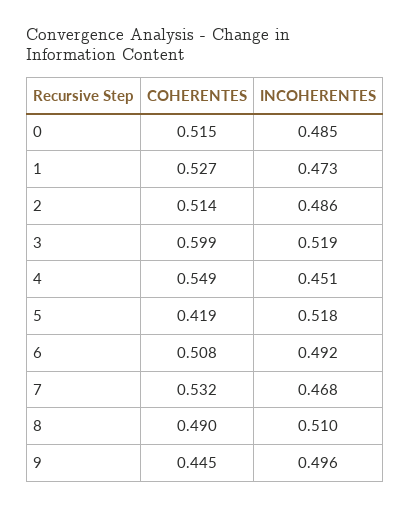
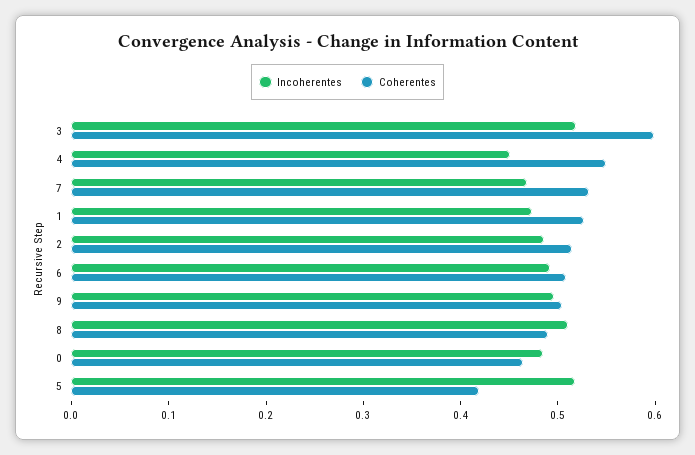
  {
    "COHERENTES": {
-     "0": 0.515,
+     "0": 0.46,
      "1": 0.527,
      "2": 0.514,
      "3": 0.599,
      "4": 0.549,
      "5": 0.419,
      "6": 0.508,
      "7": 0.532,
      "8": 0.49,
-     "9": 0.445
+     "9": 0.5
    },
    "INCOHERENTES": {
      "0": 0.485,
      "1": 0.473,
      "2": 0.486,
      "3": 0.519,
      "4": 0.451,
      "5": 0.518,
      "6": 0.492,
      "7": 0.468,
      "8": 0.51,
      "9": 0.496
    }
  }

